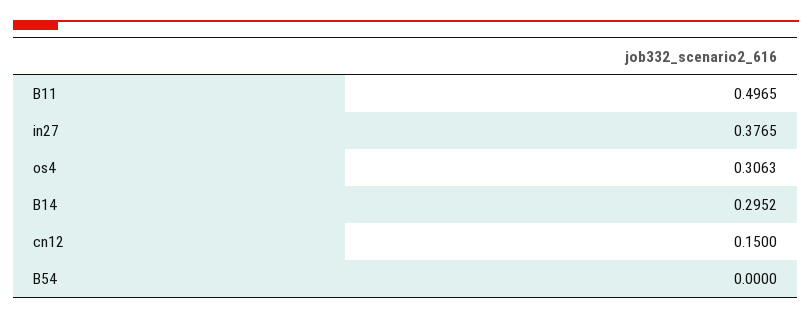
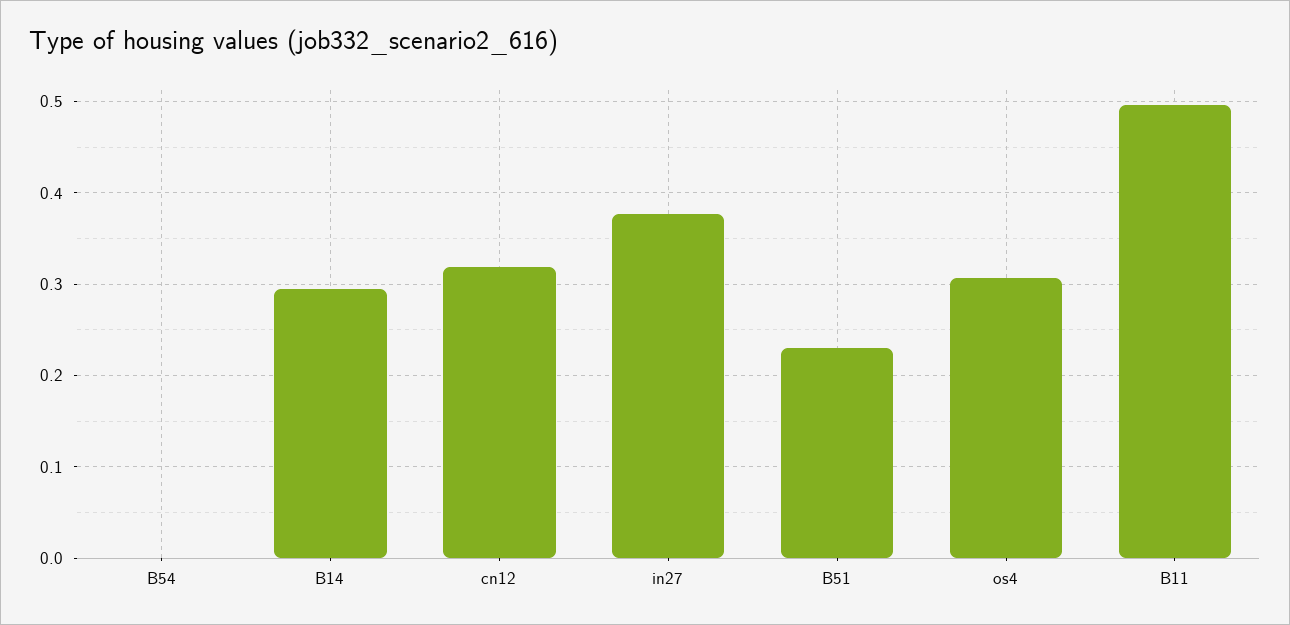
  {
    "B11": 0.4965,
    "in27": 0.3765,
    "os4": 0.3063,
    "B14": 0.2952,
-   "cn12": 0.15,
+   "cn12": 0.32,
-   "B54": 0
+   "B54": 0,
+   "B51": 0.23
  }

